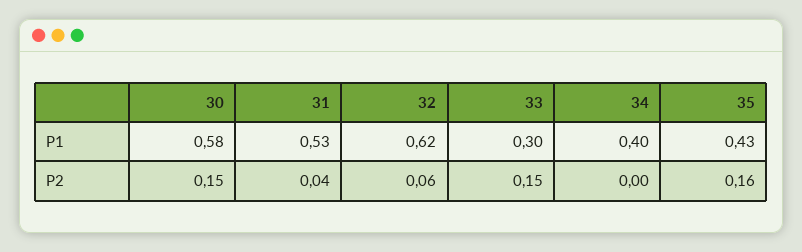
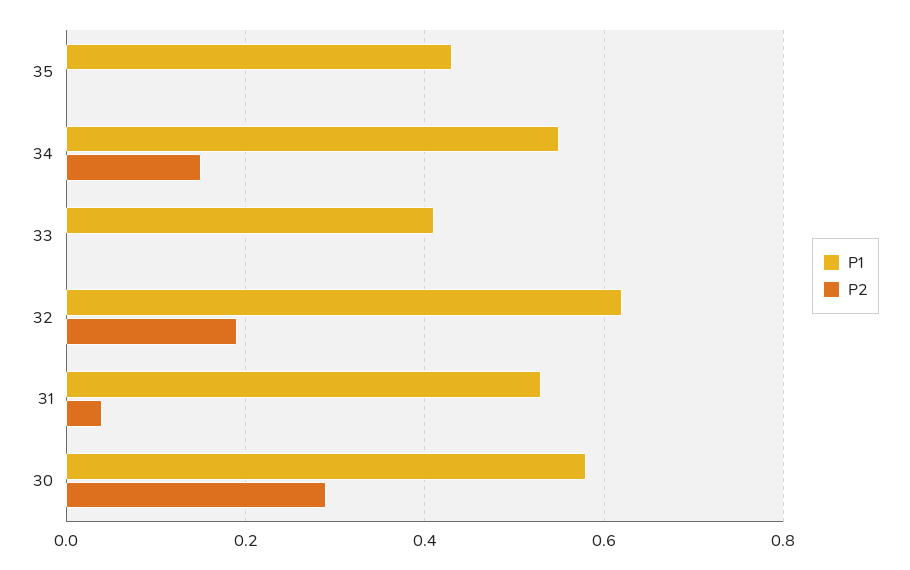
  {
    "P1": {
      "30": 0.58,
      "31": 0.53,
      "32": 0.62,
-     "33": 0.3,
+     "33": 0.4,
-     "34": 0.4,
+     "34": 0.55,
      "35": 0.43
    },
    "P2": {
-     "30": 0.15,
+     "30": 0.3,
      "31": 0.04,
-     "32": 0.06,
+     "32": 0.2,
-     "33": 0.15,
+     "33": 0,
-     "34": 0,
+     "34": 0.15,
-     "35": 0.16
+     "35": 0
    }
  }

